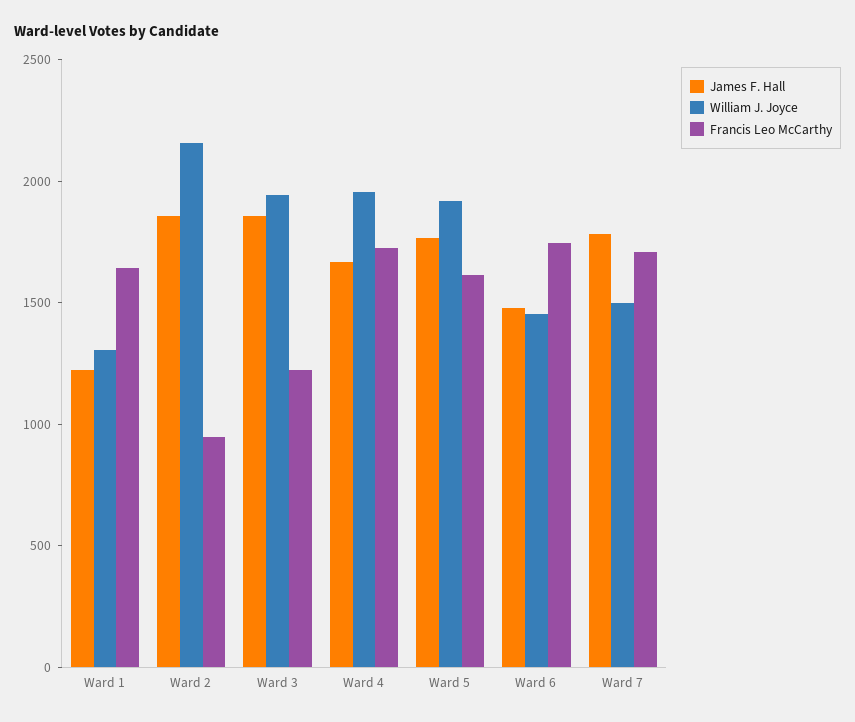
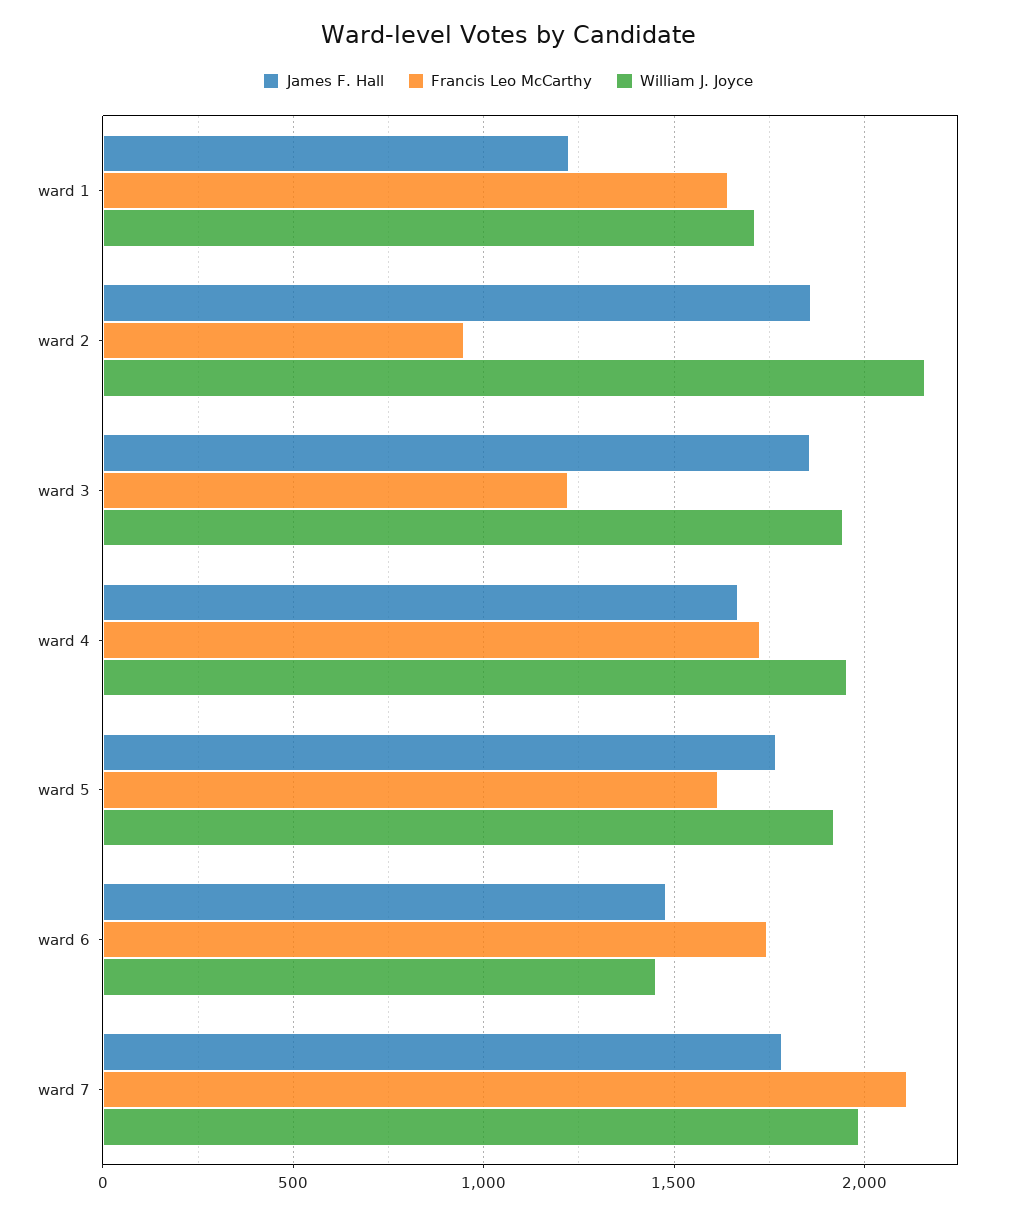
  {
    "James F. Hall": {
      "Ward 1": 1200,
      "Ward 2": 1850,
      "Ward 3": 1850,
      "Ward 4": 1650,
      "Ward 5": 1750,
      "Ward 6": 1500,
      "Ward 7": 1800
    },
    "William J. Joyce": {
-     "Ward 1": 1300,
+     "Ward 1": 1700,
      "Ward 2": 2150,
      "Ward 3": 1950,
      "Ward 4": 1950,
      "Ward 5": 1900,
      "Ward 6": 1450,
-     "Ward 7": 1500
+     "Ward 7": 2000
    },
    "Francis Leo McCarthy": {
      "Ward 1": 1650,
      "Ward 2": 950,
      "Ward 3": 1200,
      "Ward 4": 1750,
      "Ward 5": 1600,
      "Ward 6": 1750,
-     "Ward 7": 1700
+     "Ward 7": 2100
    }
  }

